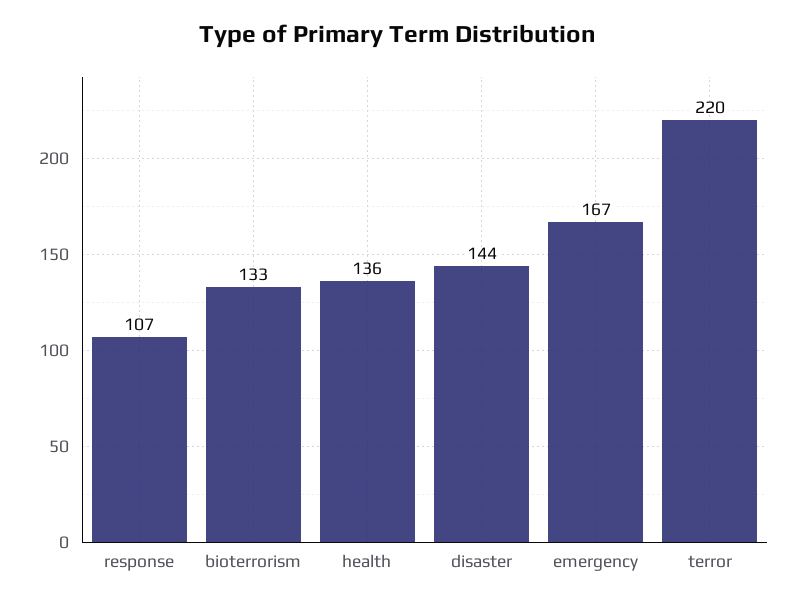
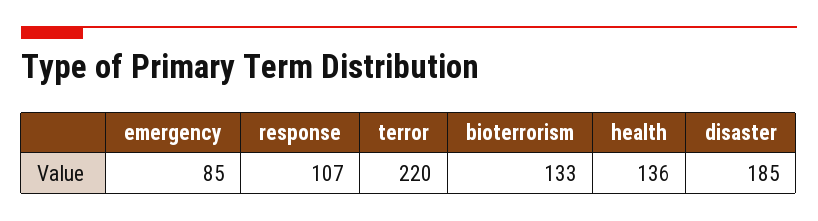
  {
    "response": 107,
    "bioterrorism": 133,
    "health": 136,
-   "disaster": 144,
+   "disaster": 185,
-   "emergency": 167,
+   "emergency": 85,
    "terror": 220
  }

